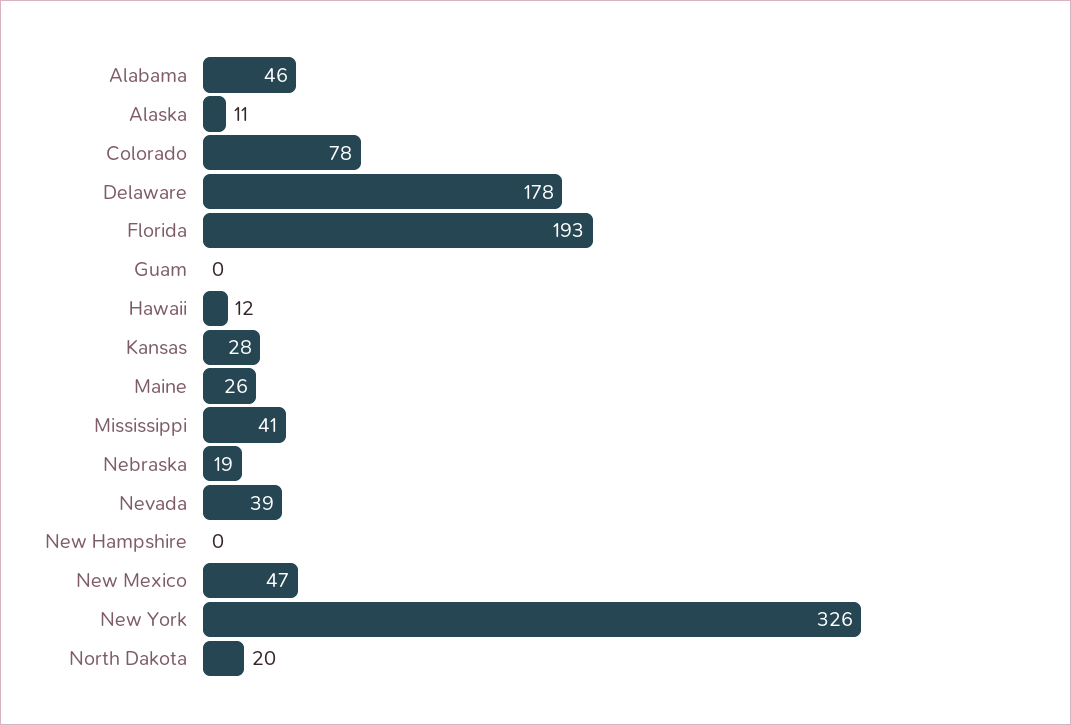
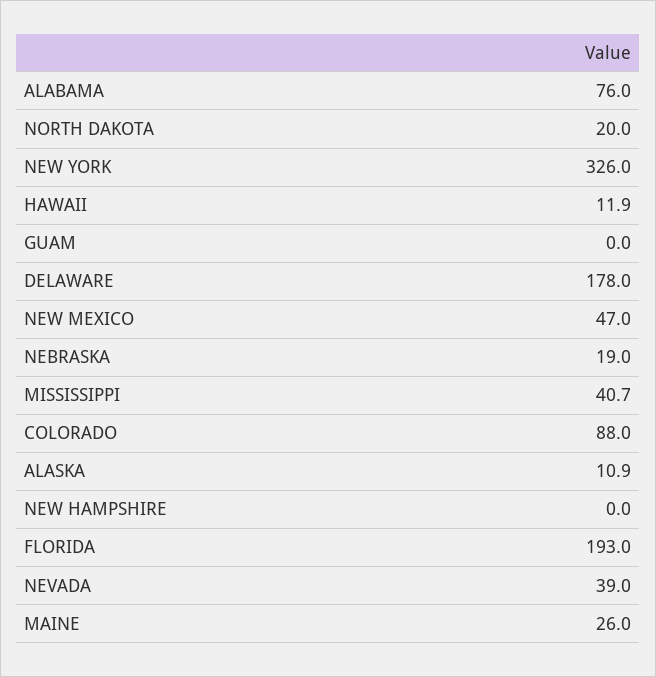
  {
-   "Alabama": 46,
+   "Alabama": 76,
    "Alaska": 10.9,
-   "Colorado": 78,
+   "Colorado": 88,
    "Delaware": 178,
    "Florida": 193,
    "Guam": 0,
    "Hawaii": 11.9,
-   "Kansas": 28,
    "Maine": 26,
    "Mississippi": 40.7,
    "Nebraska": 19,
    "Nevada": 39,
    "New Hampshire": 0,
    "New Mexico": 47,
    "New York": 326,
    "North Dakota": 20
  }

